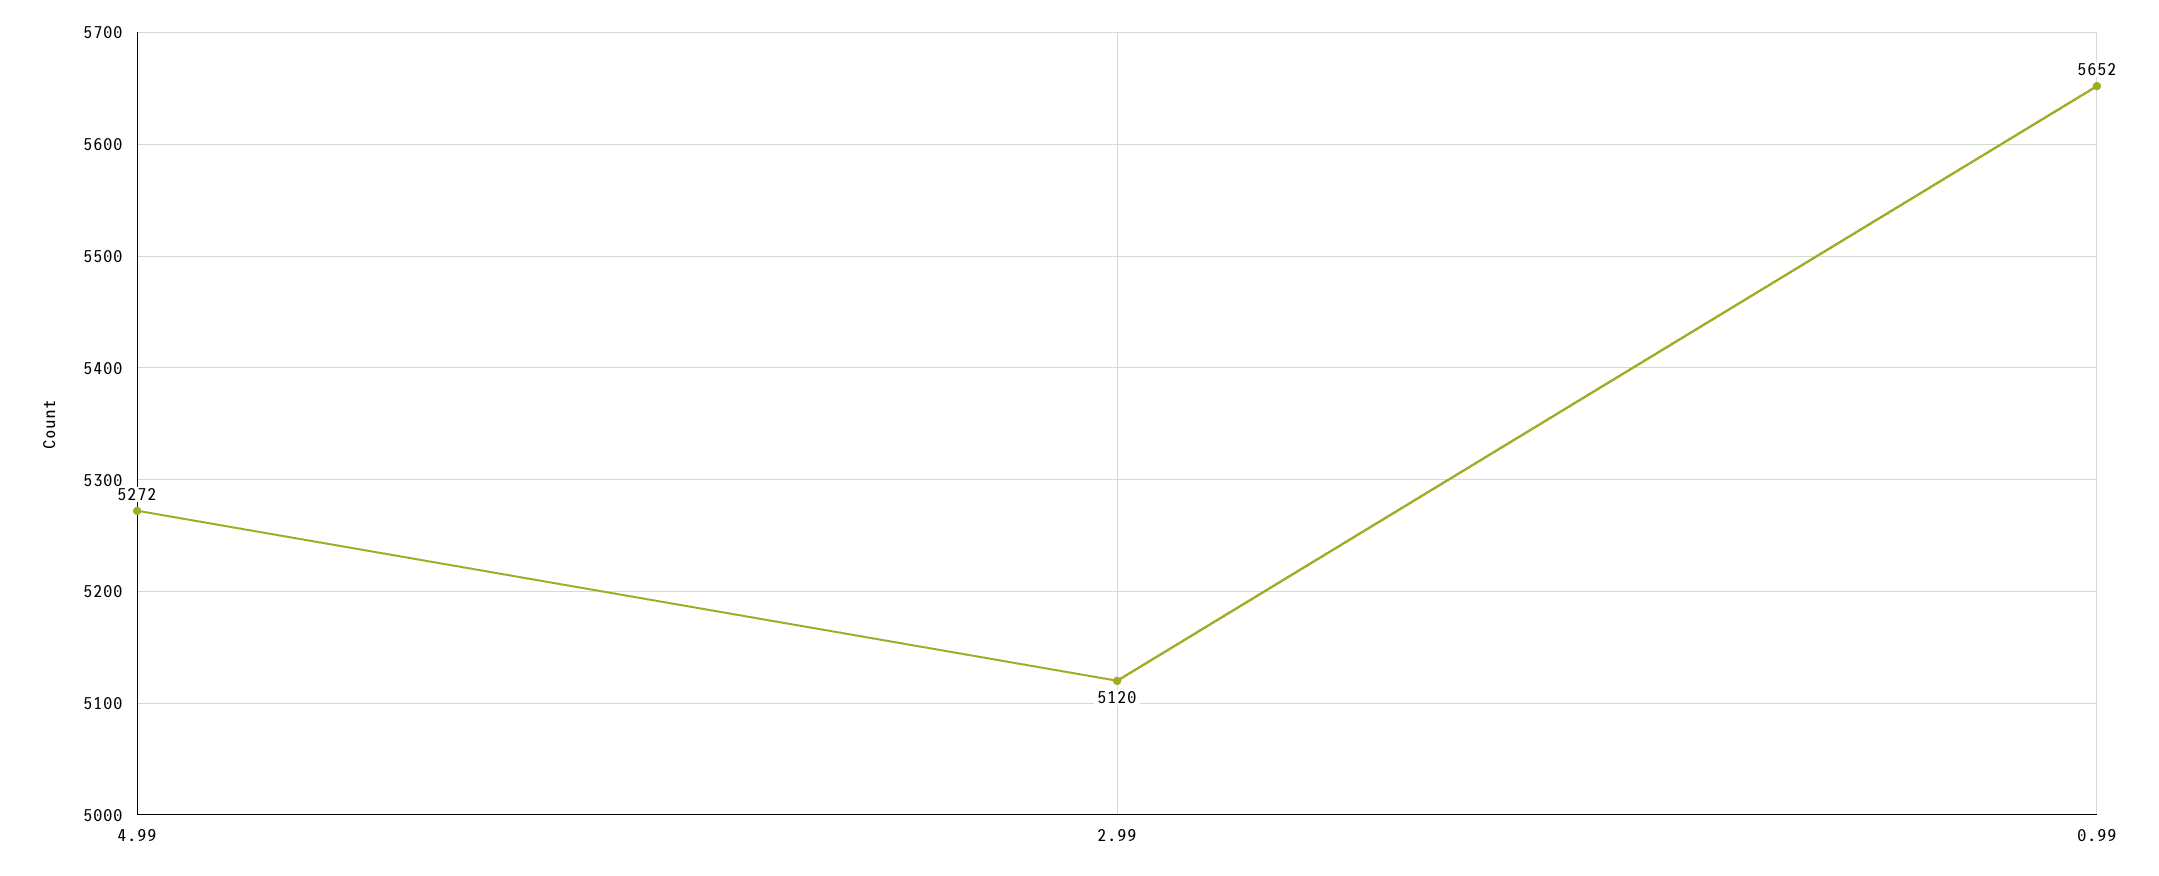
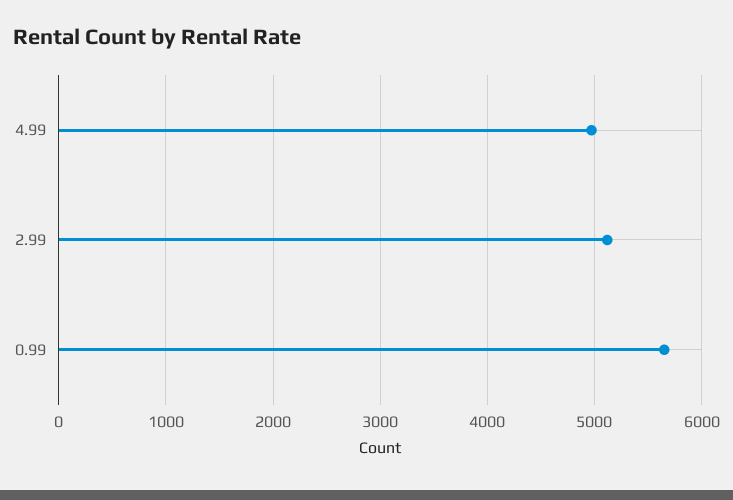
  {
-   "4.99": 5272,
+   "4.99": 5000,
    "2.99": 5120,
    "0.99": 5652
  }

